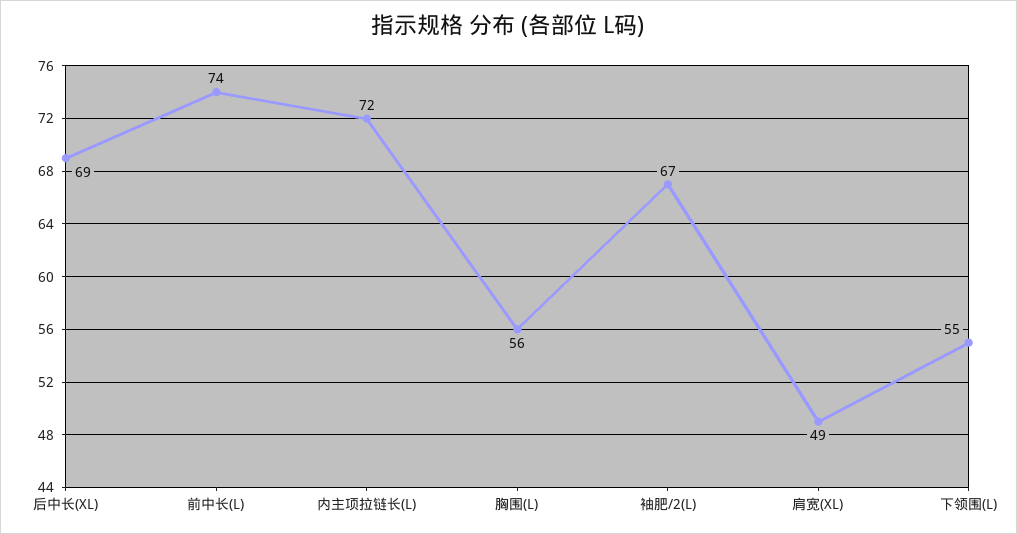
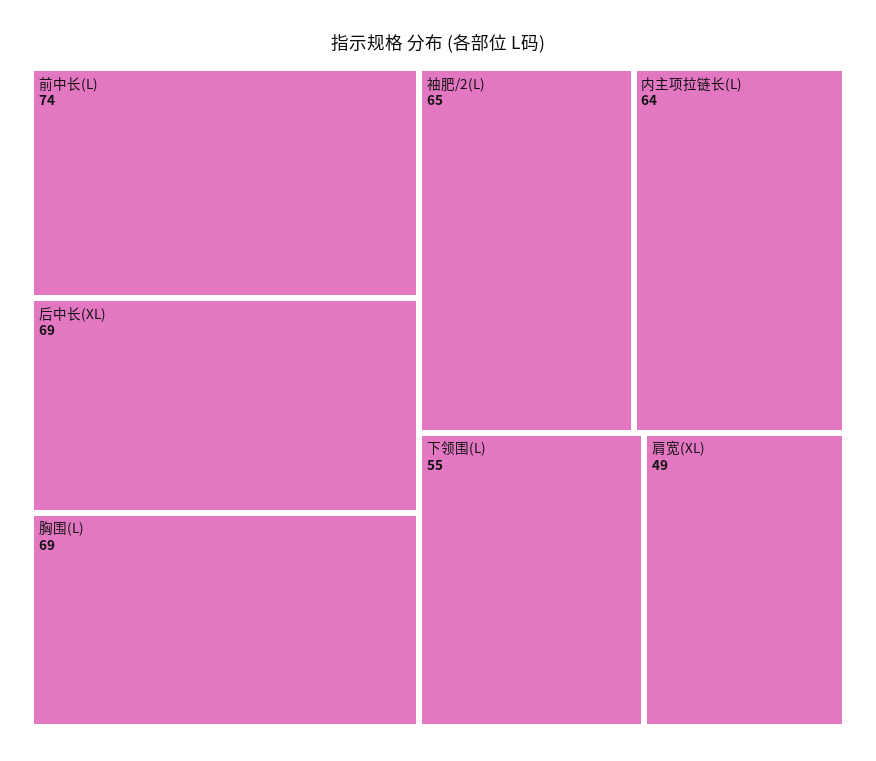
  {
    "后中长(XL)": 69,
    "前中长(L)": 74,
-   "内主项拉链长(L)": 72,
+   "内主项拉链长(L)": 64,
-   "胸围(L)": 56,
+   "胸围(L)": 69,
-   "袖肥/2(L)": 67,
+   "袖肥/2(L)": 65,
    "肩宽(XL)": 49,
    "下领围(L)": 55
  }

